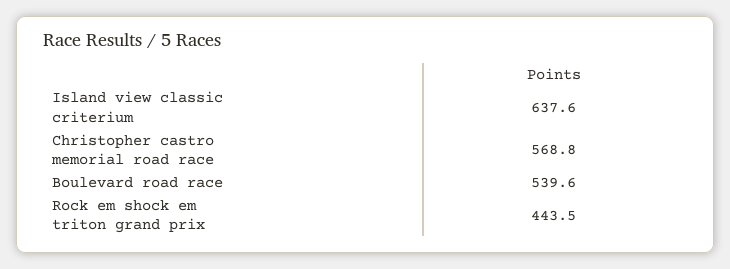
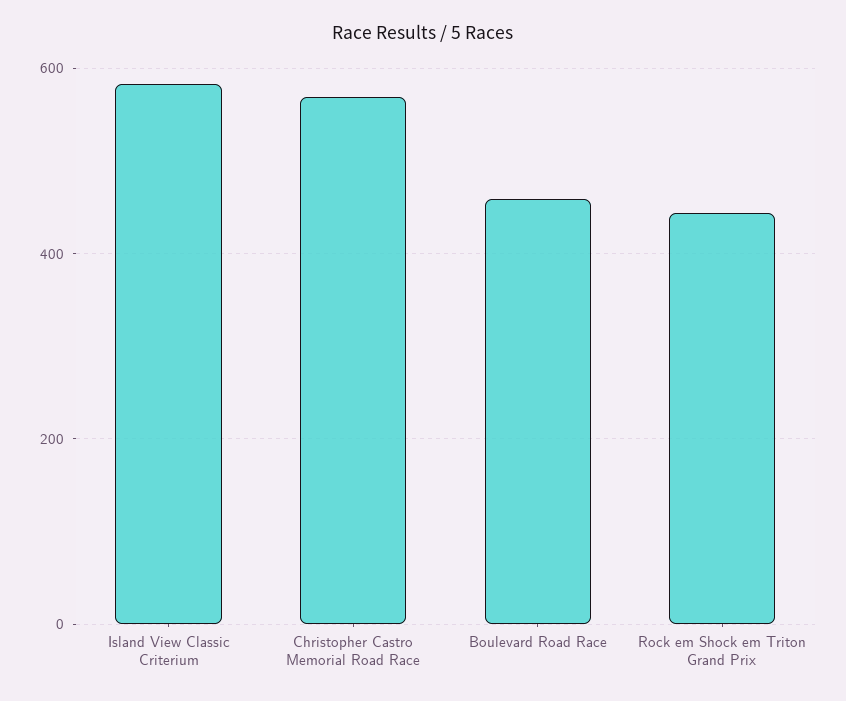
  {
-   "Island view classic criterium": 637.6,
+   "Island view classic criterium": 580,
    "Christopher castro memorial road race": 568.8,
-   "Boulevard road race": 539.6,
+   "Boulevard road race": 460,
    "Rock em shock em triton grand prix": 443.5
  }

